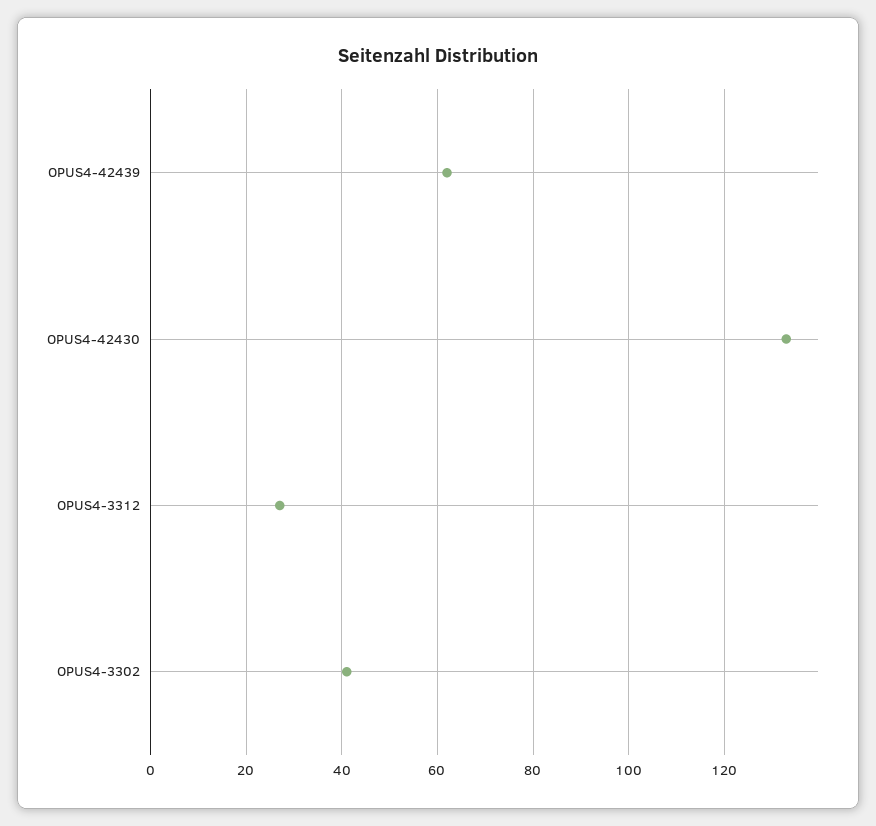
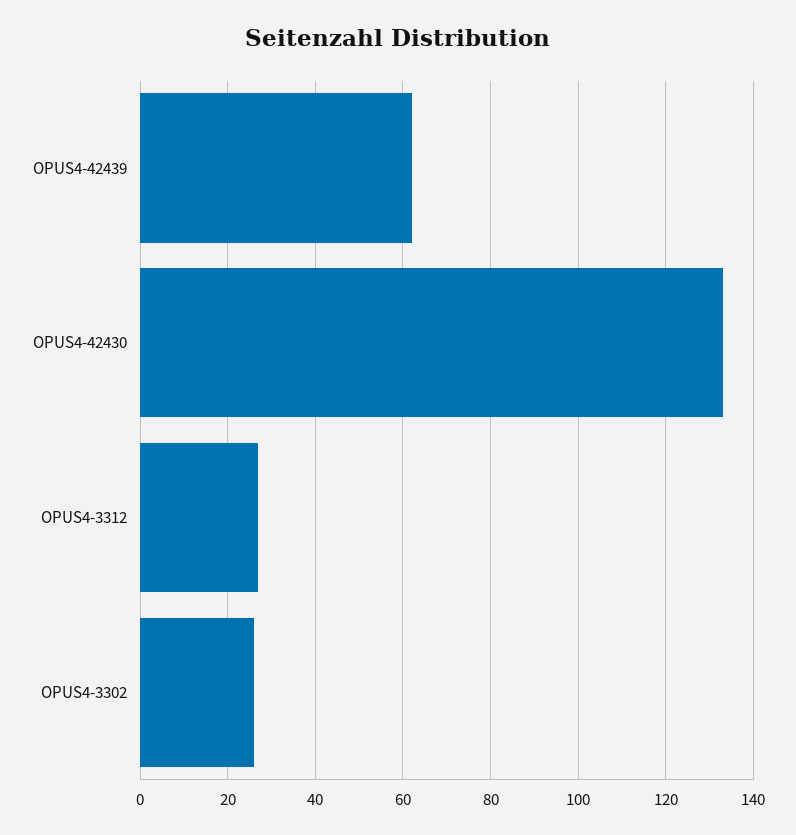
  {
    "OPUS4-42439": 60,
    "OPUS4-42430": 135,
    "OPUS4-3312": 25,
-   "OPUS4-3302": 40
+   "OPUS4-3302": 25
  }

